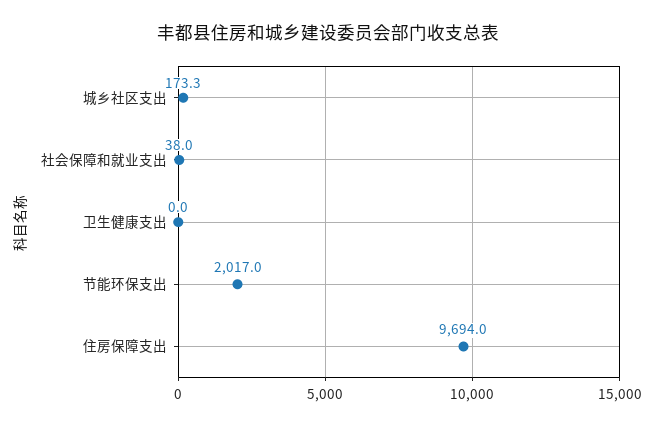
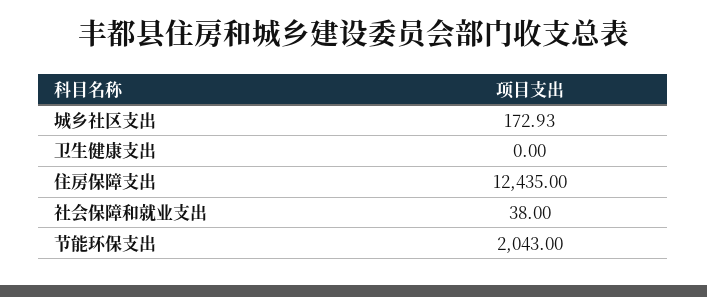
  {
-   "城乡社区支出": 173.3,
+   "城乡社区支出": 172.93,
    "社会保障和就业支出": 38,
    "卫生健康支出": 0,
-   "节能环保支出": 2017,
+   "节能环保支出": 2043,
-   "住房保障支出": 9694
+   "住房保障支出": 12435
  }

